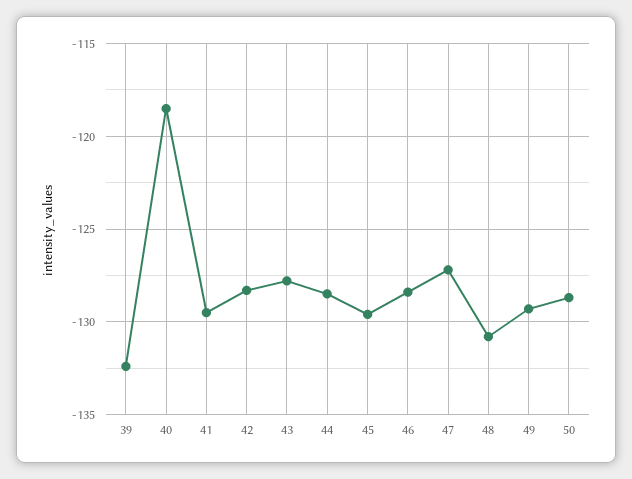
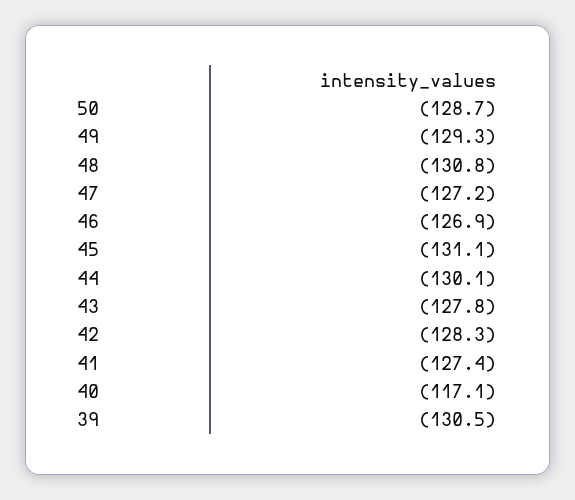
  {
-   "39": -132.5,
+   "39": -130.5,
-   "40": -118.5,
+   "40": -117.1,
-   "41": -129.5,
+   "41": -127.4,
    "42": -128.3,
    "43": -127.8,
-   "44": -128.5,
+   "44": -130.1,
-   "45": -129.5,
+   "45": -131.1,
-   "46": -128.5,
+   "46": -126.9,
    "47": -127.2,
    "48": -130.8,
    "49": -129.3,
    "50": -128.7
  }

